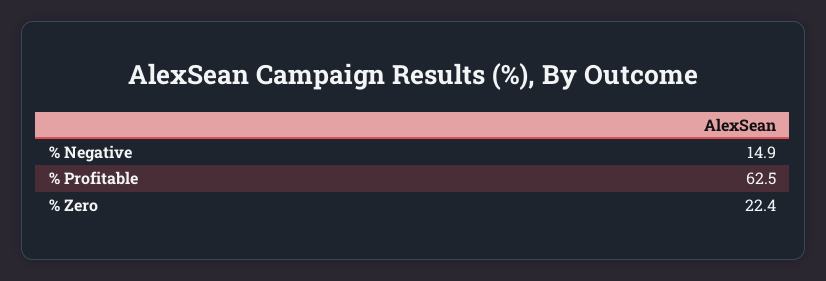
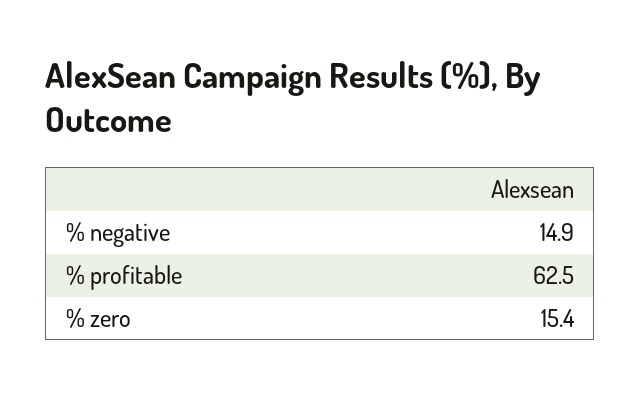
  {
    "% Negative": 14.9,
    "% Profitable": 62.5,
-   "% Zero": 22.4
+   "% Zero": 15.4
  }

